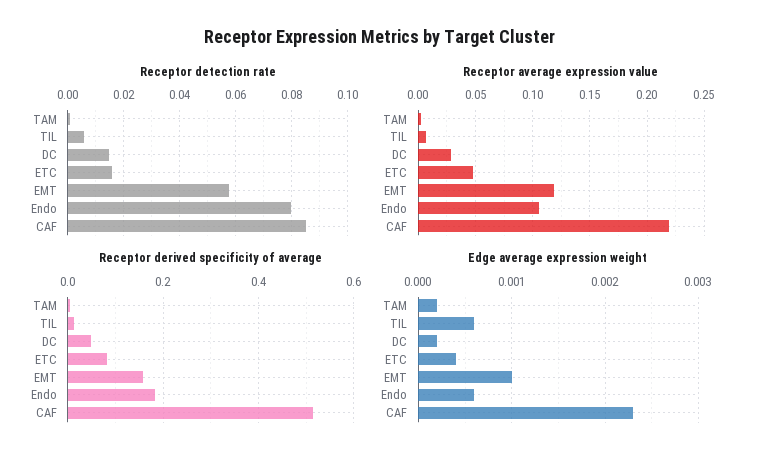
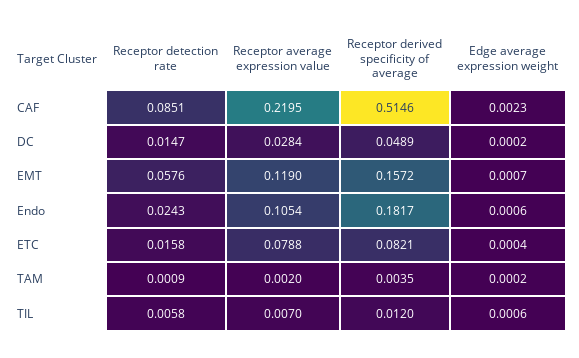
  {
    "Receptor detection rate": {
      "TAM": 0.0009,
      "TIL": 0.0058,
      "DC": 0.0147,
      "ETC": 0.0158,
      "EMT": 0.0576,
-     "Endo": 0.08,
+     "Endo": 0.0243,
      "CAF": 0.0851
    },
    "Receptor average expression value": {
      "TAM": 0.002,
      "TIL": 0.007,
      "DC": 0.0284,
-     "ETC": 0.05,
+     "ETC": 0.0788,
      "EMT": 0.119,
      "Endo": 0.1054,
      "CAF": 0.2195
    },
    "Receptor derived specificity of average": {
      "TAM": 0.0035,
      "TIL": 0.012,
      "DC": 0.0489,
      "ETC": 0.0821,
      "EMT": 0.1572,
      "Endo": 0.1817,
      "CAF": 0.5146
    },
    "Edge average expression weight": {
      "TAM": 0.0002,
      "TIL": 0.0006,
      "DC": 0.0002,
      "ETC": 0.0004,
-     "EMT": 0.001,
+     "EMT": 0.0007,
      "Endo": 0.0006,
      "CAF": 0.0023
    }
  }

